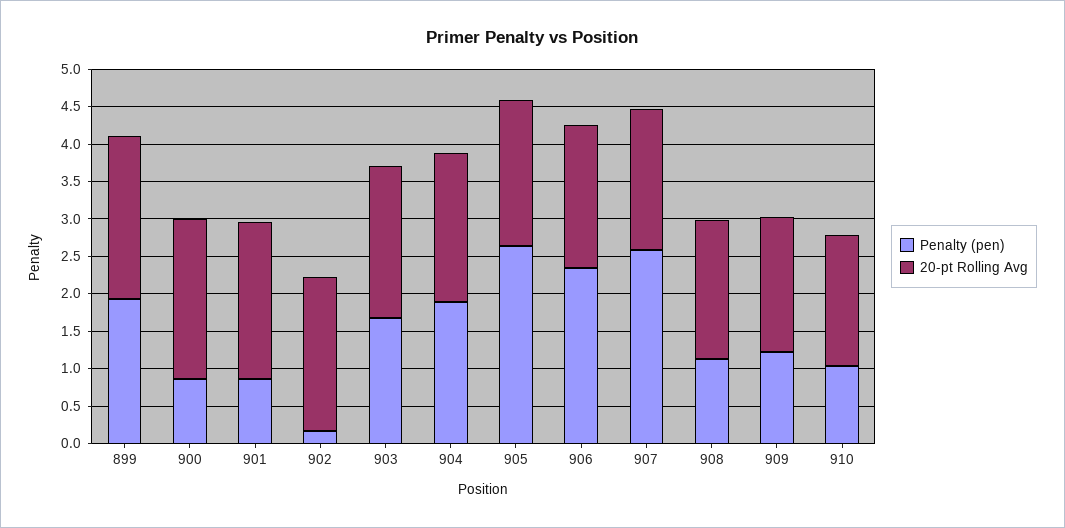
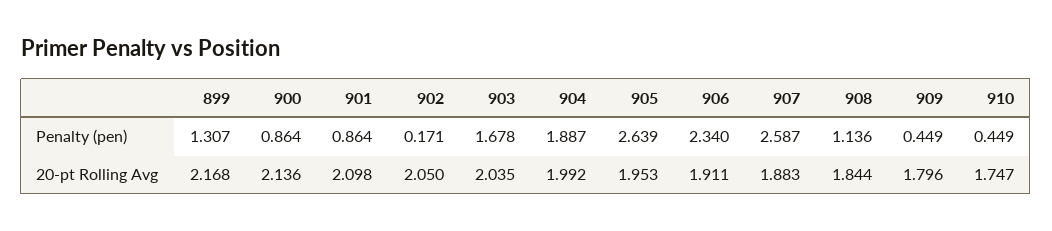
  {
    "Penalty (pen)": {
-     "899": 2,
+     "899": 1.307,
      "900": 0.864,
      "901": 0.864,
      "902": 0.171,
      "903": 1.678,
      "904": 1.887,
      "905": 2.639,
      "906": 2.34,
      "907": 2.587,
      "908": 1.136,
-     "909": 1.25,
+     "909": 0.449,
-     "910": 1
+     "910": 0.449
    },
    "20-pt Rolling Avg": {
      "899": 2.168,
      "900": 2.136,
      "901": 2.098,
      "902": 2.05,
      "903": 2.035,
      "904": 1.992,
      "905": 1.953,
      "906": 1.911,
      "907": 1.883,
      "908": 1.844,
      "909": 1.796,
      "910": 1.747
    }
  }

